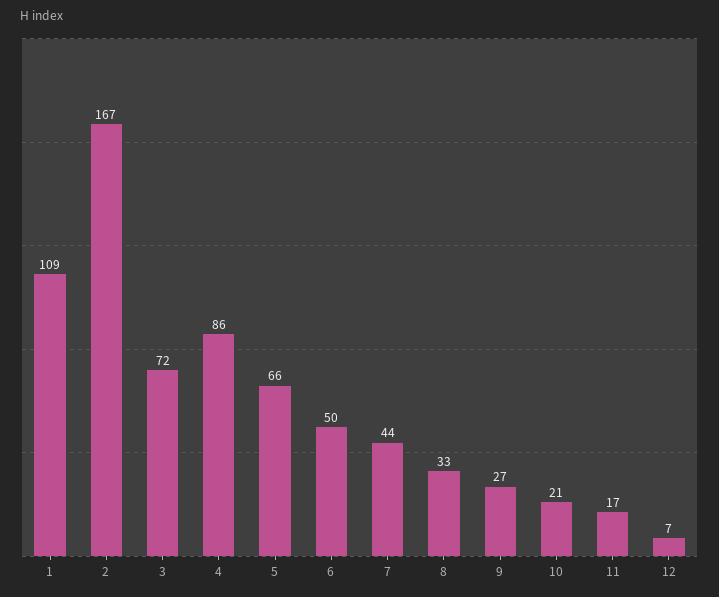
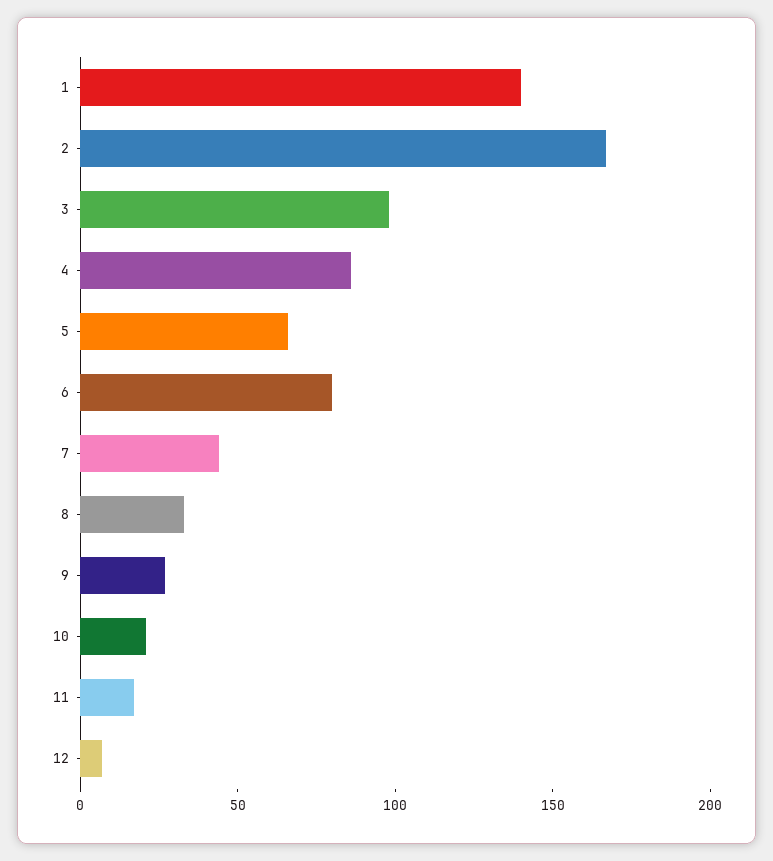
  {
-   "1": 109,
+   "1": 140,
    "2": 167,
-   "3": 72,
+   "3": 100,
    "4": 86,
    "5": 66,
-   "6": 50,
+   "6": 80,
    "7": 44,
    "8": 33,
    "9": 27,
    "10": 21,
    "11": 17,
    "12": 7
  }

